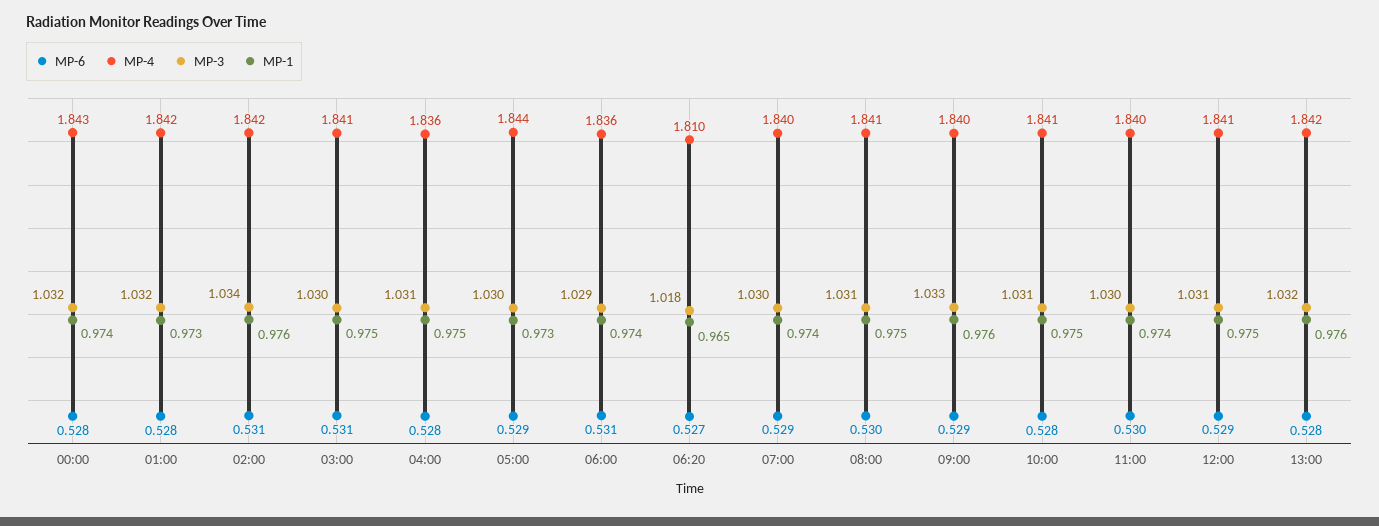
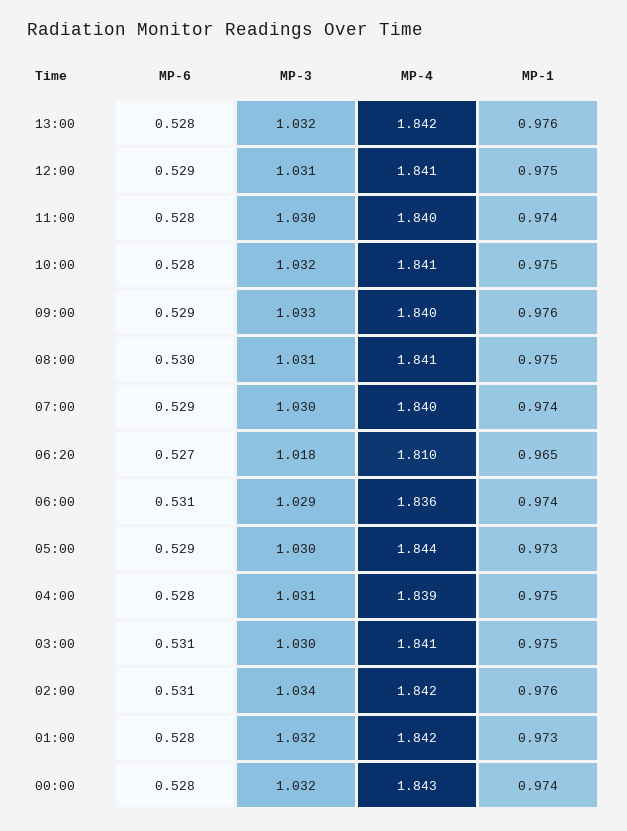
  {
    "MP-6": {
      "00:00": 0.528,
      "01:00": 0.528,
      "02:00": 0.531,
      "03:00": 0.531,
      "04:00": 0.528,
      "05:00": 0.529,
      "06:00": 0.531,
      "06:20": 0.527,
      "07:00": 0.529,
      "08:00": 0.53,
      "09:00": 0.529,
      "10:00": 0.528,
-     "11:00": 0.53,
+     "11:00": 0.528,
      "12:00": 0.529,
      "13:00": 0.528
    },
    "MP-4": {
      "00:00": 1.843,
      "01:00": 1.842,
      "02:00": 1.842,
      "03:00": 1.841,
-     "04:00": 1.836,
+     "04:00": 1.839,
      "05:00": 1.844,
      "06:00": 1.836,
      "06:20": 1.81,
      "07:00": 1.84,
      "08:00": 1.841,
      "09:00": 1.84,
      "10:00": 1.841,
      "11:00": 1.84,
      "12:00": 1.841,
      "13:00": 1.842
    },
    "MP-3": {
      "00:00": 1.032,
      "01:00": 1.032,
      "02:00": 1.034,
      "03:00": 1.03,
      "04:00": 1.031,
      "05:00": 1.03,
      "06:00": 1.029,
      "06:20": 1.018,
      "07:00": 1.03,
      "08:00": 1.031,
      "09:00": 1.033,
-     "10:00": 1.031,
+     "10:00": 1.032,
      "11:00": 1.03,
      "12:00": 1.031,
      "13:00": 1.032
    },
    "MP-1": {
      "00:00": 0.974,
      "01:00": 0.973,
      "02:00": 0.976,
      "03:00": 0.975,
      "04:00": 0.975,
      "05:00": 0.973,
      "06:00": 0.974,
      "06:20": 0.965,
      "07:00": 0.974,
      "08:00": 0.975,
      "09:00": 0.976,
      "10:00": 0.975,
      "11:00": 0.974,
      "12:00": 0.975,
      "13:00": 0.976
    }
  }

